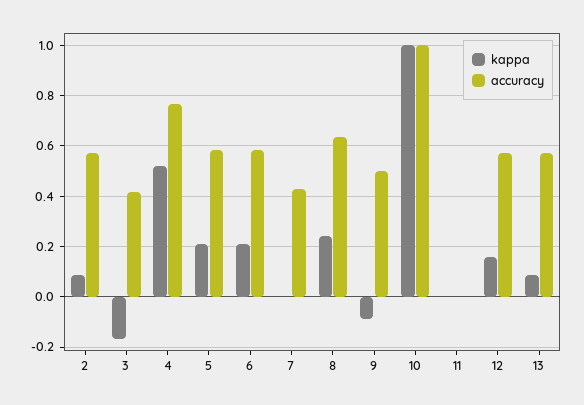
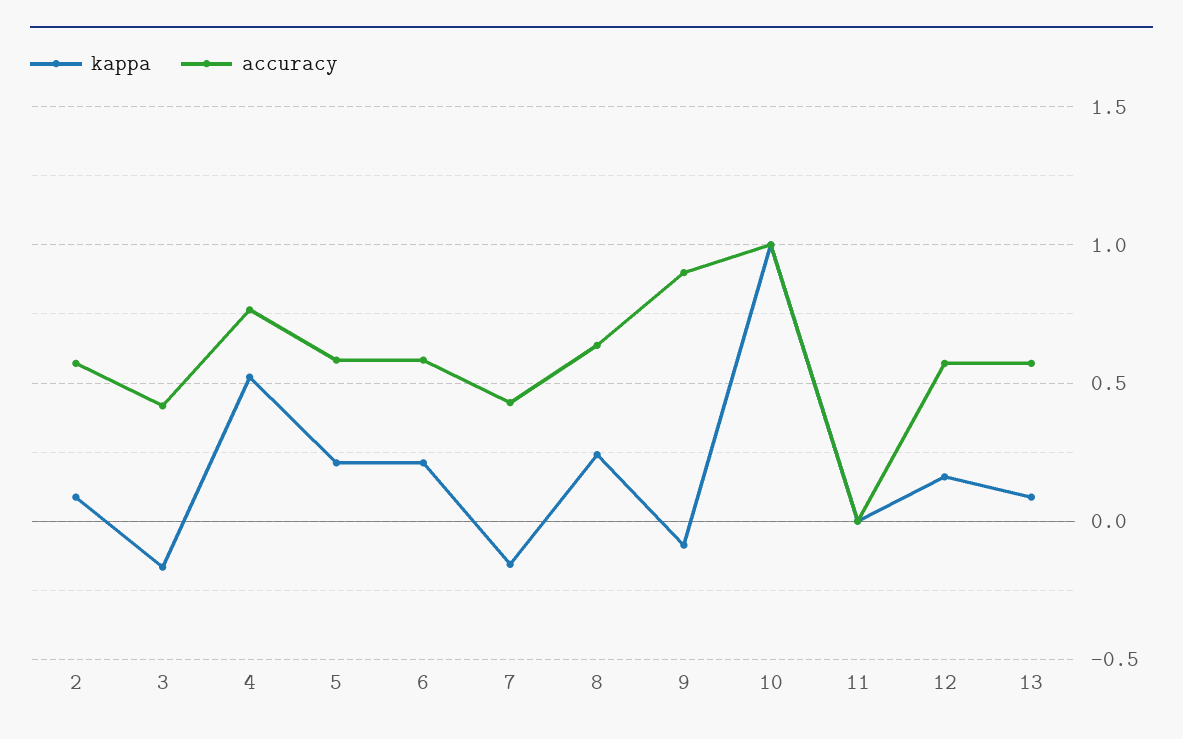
  {
    "kappa": {
      "2": 0.075,
      "3": -0.175,
      "4": 0.525,
      "5": 0.2,
      "6": 0.2,
-     "7": 0,
+     "7": -0.15,
      "8": 0.25,
      "9": -0.075,
      "10": 1,
      "11": 0,
      "12": 0.15,
      "13": 0.075
    },
    "accuracy": {
      "2": 0.575,
      "3": 0.425,
      "4": 0.775,
      "5": 0.575,
      "6": 0.575,
      "7": 0.425,
      "8": 0.625,
-     "9": 0.5,
+     "9": 0.9,
      "10": 1,
      "11": 0,
      "12": 0.575,
      "13": 0.575
    }
  }

